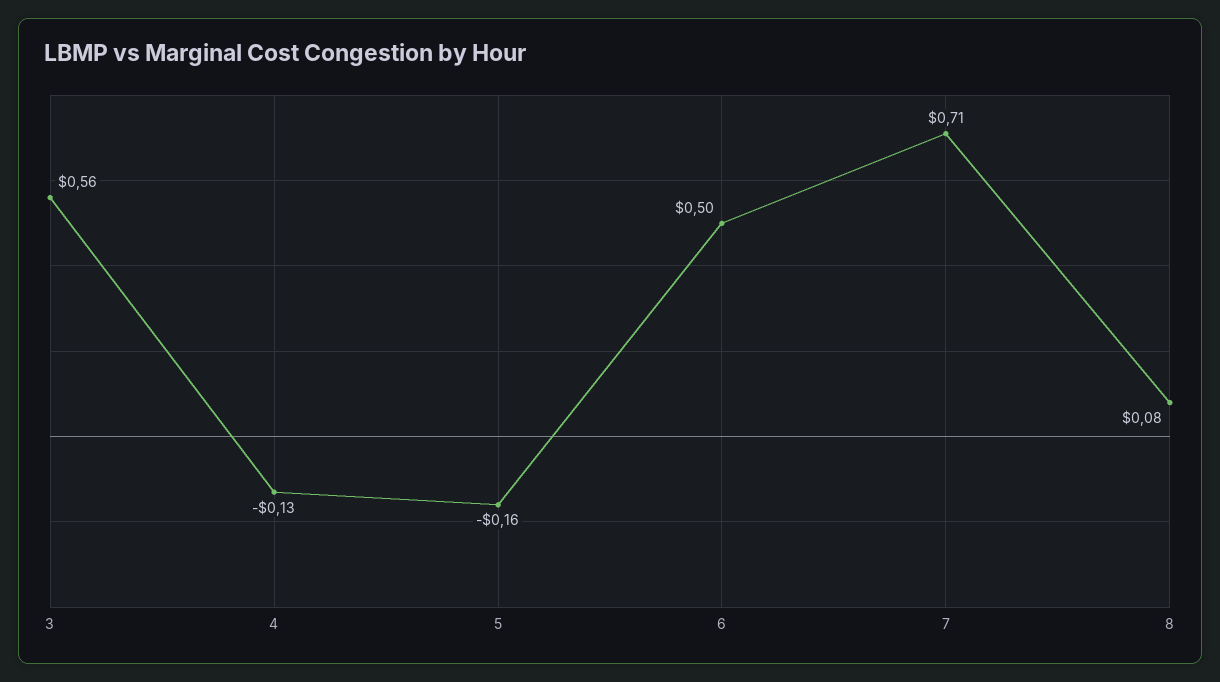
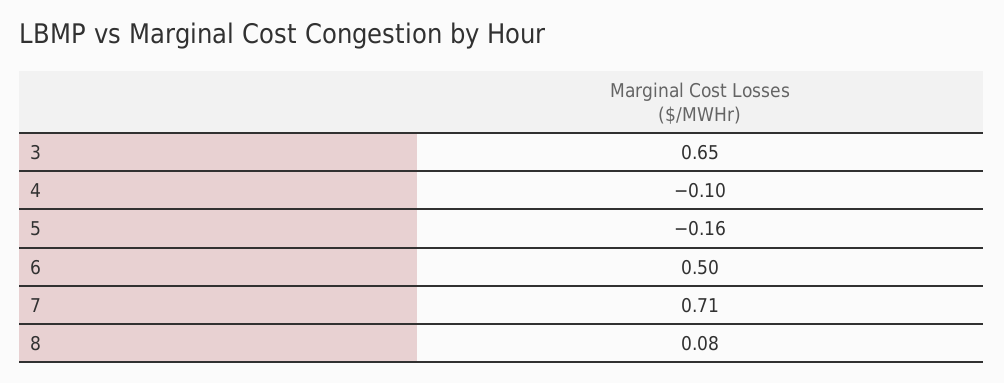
  {
-   "3": 0.56,
+   "3": 0.65,
-   "4": -0.13,
+   "4": -0.1,
    "5": -0.16,
    "6": 0.5,
    "7": 0.71,
    "8": 0.08
  }

